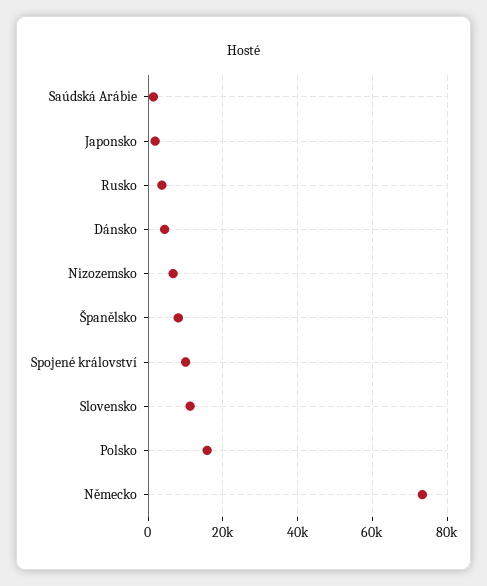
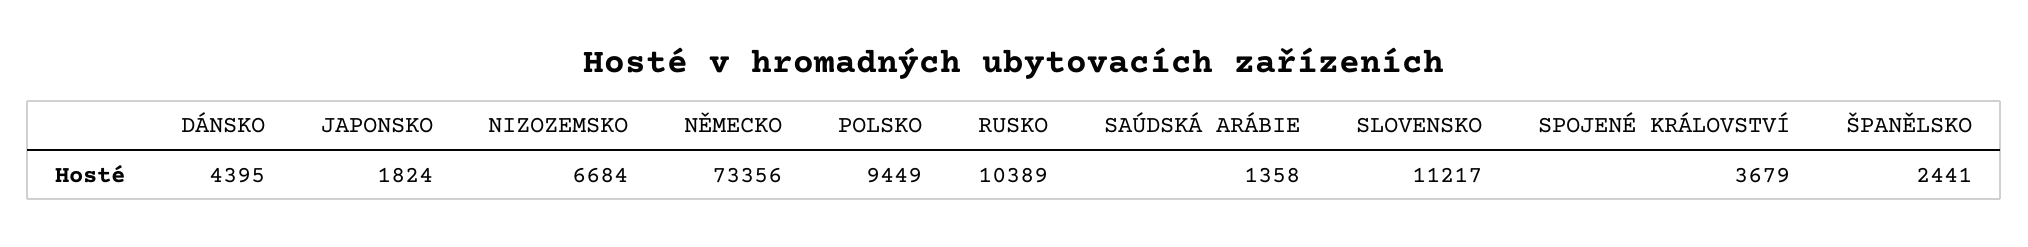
  {
    "Saúdská Arábie": 1358,
    "Japonsko": 1824,
-   "Rusko": 4000,
+   "Rusko": 10389,
    "Dánsko": 4395,
    "Nizozemsko": 6684,
-   "Španělsko": 8000,
+   "Španělsko": 2441,
-   "Spojené království": 10000,
+   "Spojené království": 3679,
    "Slovensko": 11217,
-   "Polsko": 16000,
+   "Polsko": 9449,
    "Německo": 73356
  }

